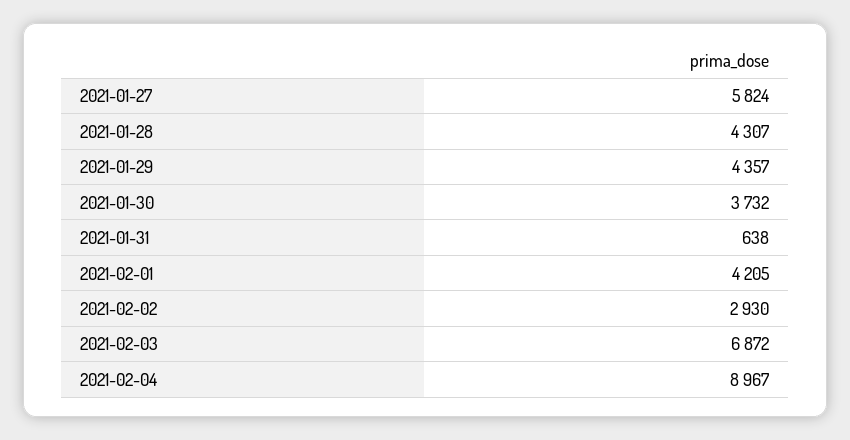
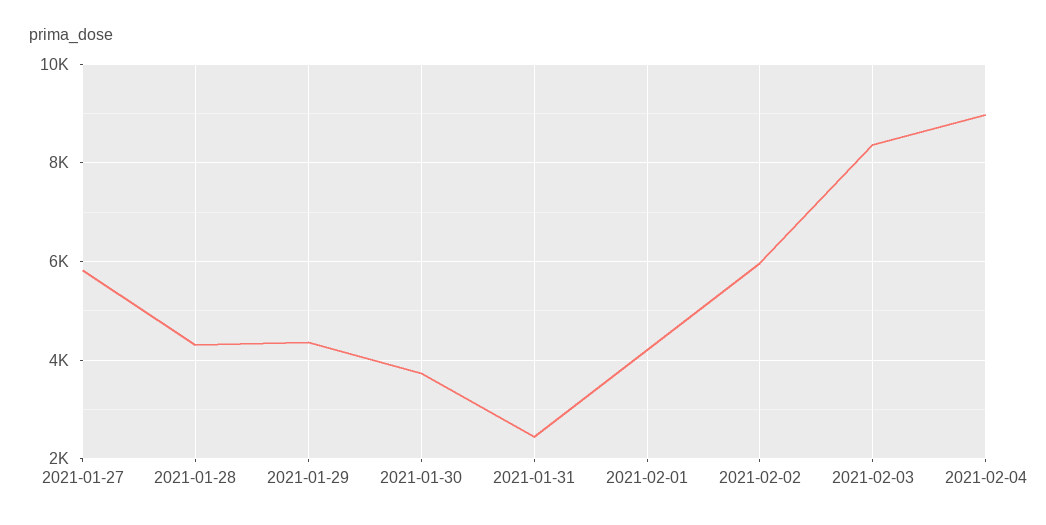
  {
    "2021-01-27": 5824,
    "2021-01-28": 4307,
    "2021-01-29": 4357,
    "2021-01-30": 3732,
-   "2021-01-31": 638,
+   "2021-01-31": 2400,
    "2021-02-01": 4205,
-   "2021-02-02": 2930,
+   "2021-02-02": 6000,
-   "2021-02-03": 6872,
+   "2021-02-03": 8400,
    "2021-02-04": 8967
  }

